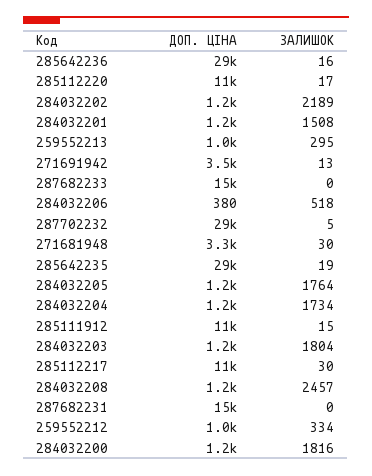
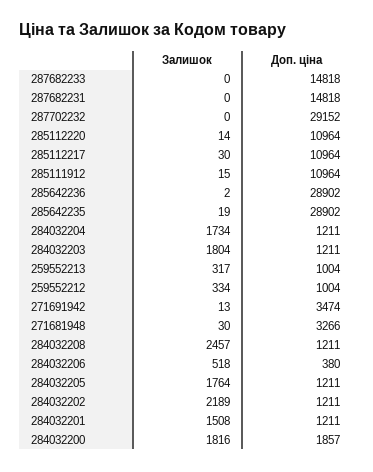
  {
    "ДОП. ЦІНА": {
      "285642236": 28902,
      "285112220": 10964,
      "284032202": 1211,
      "284032201": 1211,
      "259552213": 1004,
      "271691942": 3474,
      "287682233": 14818,
      "284032206": 380,
      "287702232": 29152,
      "271681948": 3266,
      "285642235": 28902,
      "284032205": 1211,
      "284032204": 1211,
      "285111912": 10964,
      "284032203": 1211,
      "285112217": 10964,
      "284032208": 1211,
      "287682231": 14818,
      "259552212": 1004,
-     "284032200": 1200
+     "284032200": 1857
    },
    "ЗАЛИШОК": {
-     "285642236": 16,
+     "285642236": 2,
-     "285112220": 17,
+     "285112220": 14,
      "284032202": 2189,
      "284032201": 1508,
-     "259552213": 295,
+     "259552213": 317,
      "271691942": 13,
      "287682233": 0,
      "284032206": 518,
-     "287702232": 5,
+     "287702232": 0,
      "271681948": 30,
      "285642235": 19,
      "284032205": 1764,
      "284032204": 1734,
      "285111912": 15,
      "284032203": 1804,
      "285112217": 30,
      "284032208": 2457,
      "287682231": 0,
      "259552212": 334,
      "284032200": 1816
    }
  }

